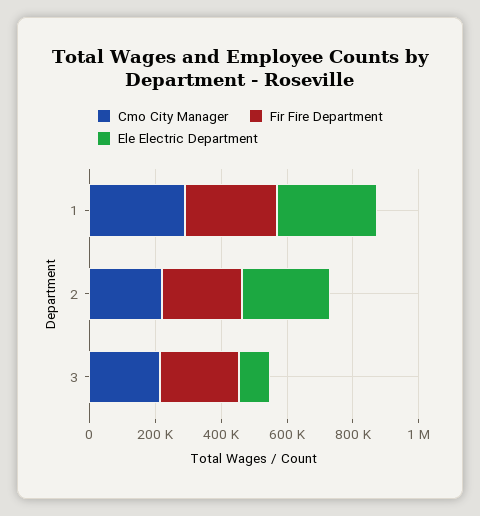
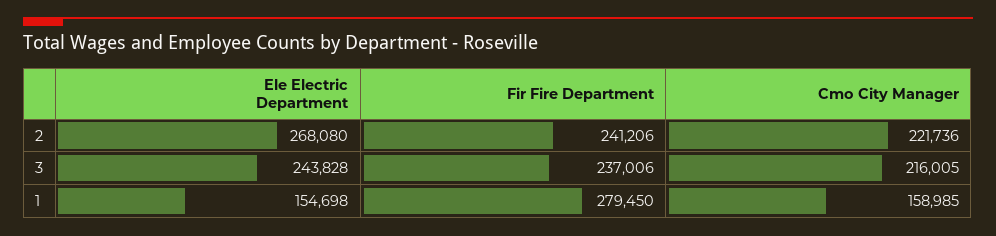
  {
    "Cmo City Manager": {
-     "1": 300000,
+     "1": 158985,
      "2": 221736,
      "3": 216005
    },
    "Fir Fire Department": {
      "1": 279450,
      "2": 241206,
      "3": 237006
    },
    "Ele Electric Department": {
-     "1": 300000,
+     "1": 154698,
      "2": 268080,
-     "3": 100000
+     "3": 243828
    }
  }

